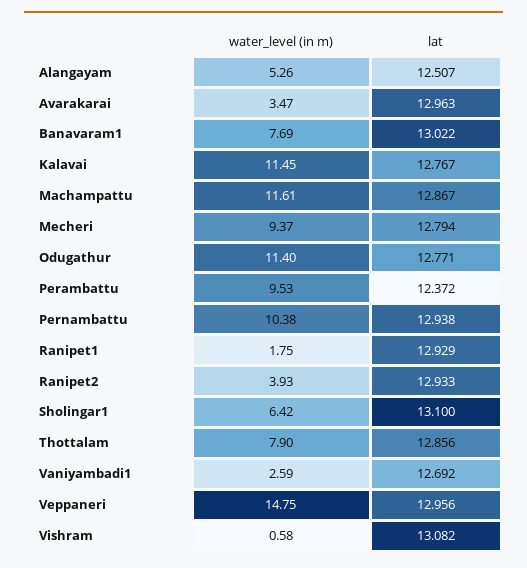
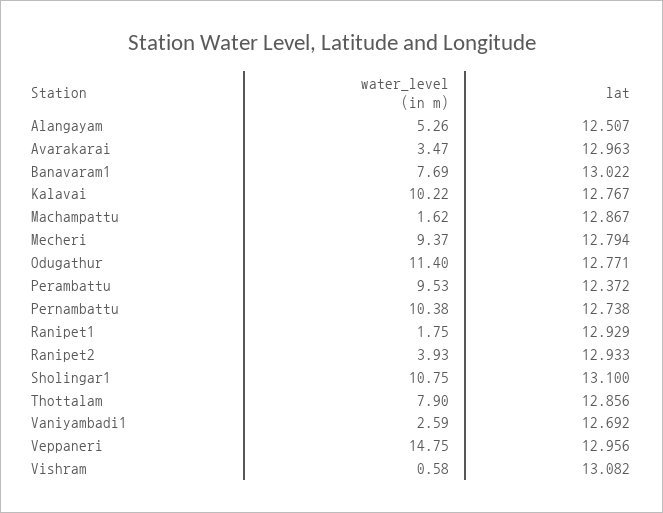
  {
    "water_level (in m)": {
      "Alangayam": 5.26,
      "Avarakarai": 3.47,
      "Banavaram1": 7.69,
-     "Kalavai": 11.45,
+     "Kalavai": 10.22,
-     "Machampattu": 11.61,
+     "Machampattu": 1.62,
      "Mecheri": 9.37,
      "Odugathur": 11.4,
      "Perambattu": 9.53,
      "Pernambattu": 10.38,
      "Ranipet1": 1.75,
      "Ranipet2": 3.93,
-     "Sholingar1": 6.42,
+     "Sholingar1": 10.75,
      "Thottalam": 7.9,
      "Vaniyambadi1": 2.59,
      "Veppaneri": 14.75,
      "Vishram": 0.58
    },
    "lat": {
      "Alangayam": 12.507,
      "Avarakarai": 12.963,
      "Banavaram1": 13.022,
      "Kalavai": 12.767,
      "Machampattu": 12.867,
      "Mecheri": 12.794,
      "Odugathur": 12.771,
      "Perambattu": 12.372,
-     "Pernambattu": 12.938,
+     "Pernambattu": 12.738,
      "Ranipet1": 12.929,
      "Ranipet2": 12.933,
      "Sholingar1": 13.1,
      "Thottalam": 12.856,
      "Vaniyambadi1": 12.692,
      "Veppaneri": 12.956,
      "Vishram": 13.082
    }
  }

